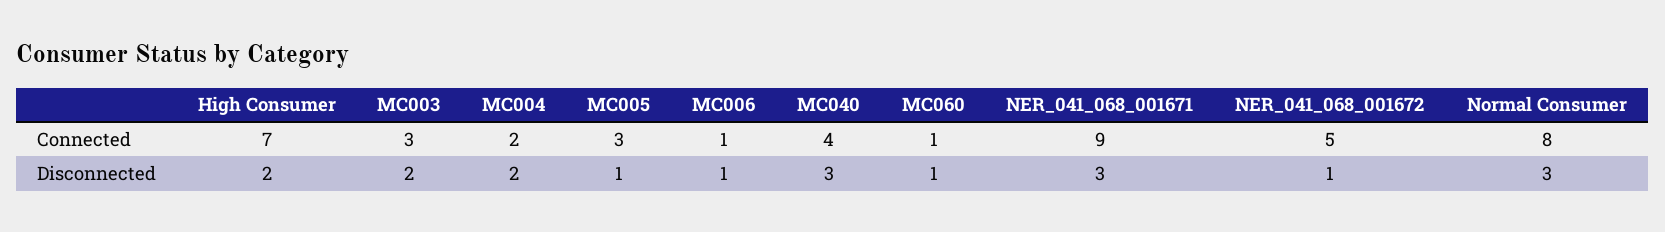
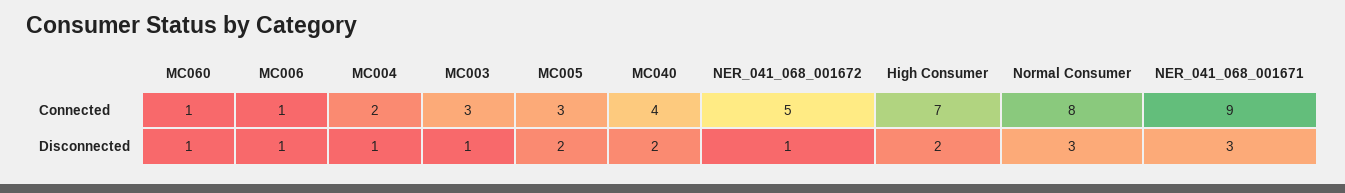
  {
    "High Consumer": {
      "Connected": 7,
      "Disconnected": 2
    },
    "MC003": {
      "Connected": 3,
-     "Disconnected": 2
+     "Disconnected": 1
    },
    "MC004": {
      "Connected": 2,
-     "Disconnected": 2
+     "Disconnected": 1
    },
    "MC005": {
      "Connected": 3,
-     "Disconnected": 1
+     "Disconnected": 2
    },
    "MC006": {
      "Connected": 1,
      "Disconnected": 1
    },
    "MC040": {
      "Connected": 4,
-     "Disconnected": 3
+     "Disconnected": 2
    },
    "MC060": {
      "Connected": 1,
      "Disconnected": 1
    },
    "NER_041_068_001671": {
      "Connected": 9,
      "Disconnected": 3
    },
    "NER_041_068_001672": {
      "Connected": 5,
      "Disconnected": 1
    },
    "Normal Consumer": {
      "Connected": 8,
      "Disconnected": 3
    }
  }

